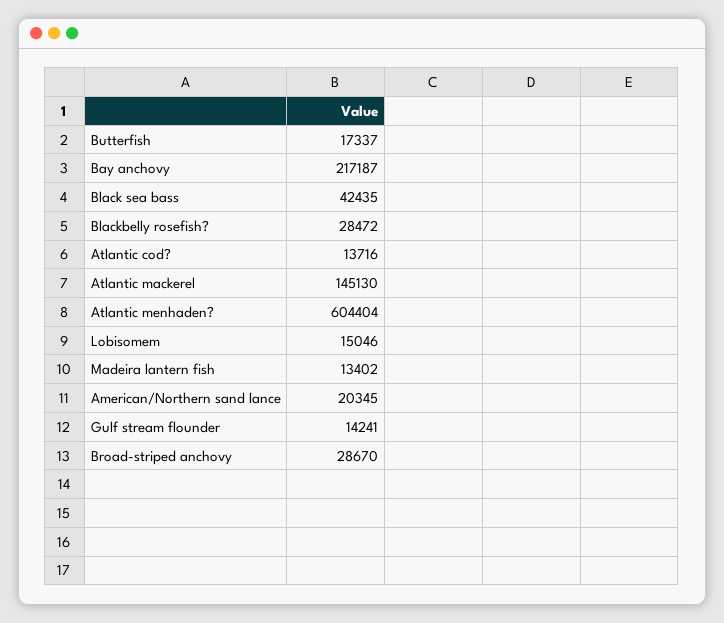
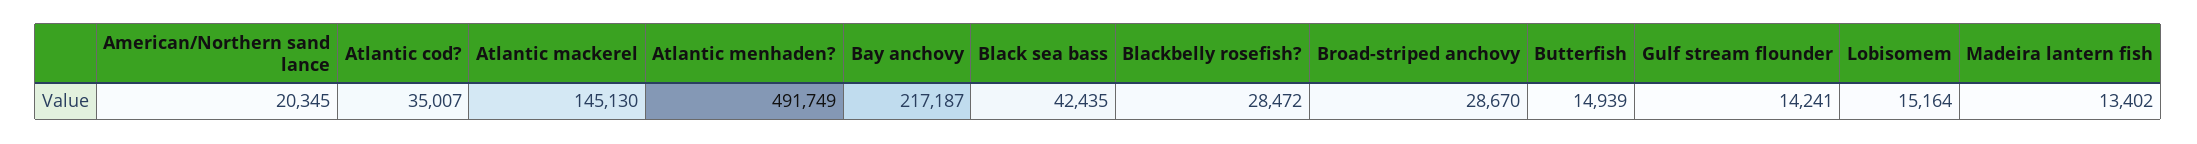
  {
-   "Butterfish": 17337,
+   "Butterfish": 14939,
    "Bay anchovy": 217187,
    "Black sea bass": 42435,
    "Blackbelly rosefish?": 28472,
-   "Atlantic cod?": 13716,
+   "Atlantic cod?": 35007,
    "Atlantic mackerel": 145130,
-   "Atlantic menhaden?": 604404,
+   "Atlantic menhaden?": 491749,
-   "Lobisomem": 15046,
+   "Lobisomem": 15164,
    "Madeira lantern fish": 13402,
    "American/Northern sand lance": 20345,
    "Gulf stream flounder": 14241,
    "Broad-striped anchovy": 28670
  }

